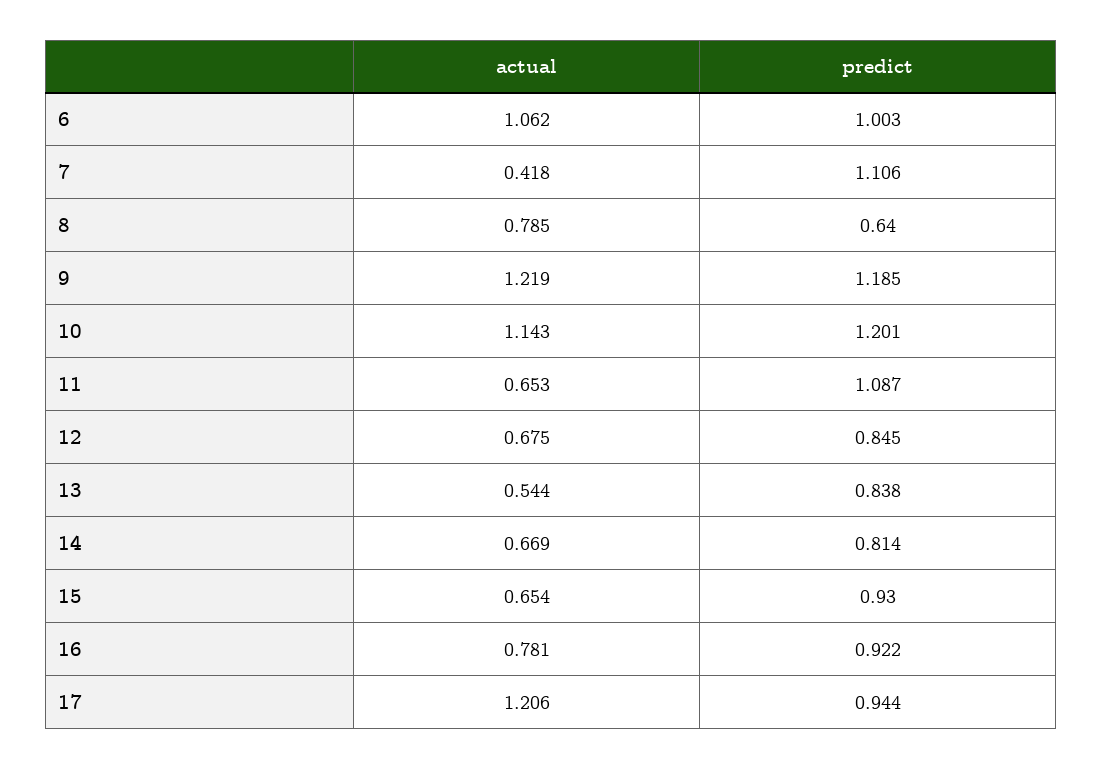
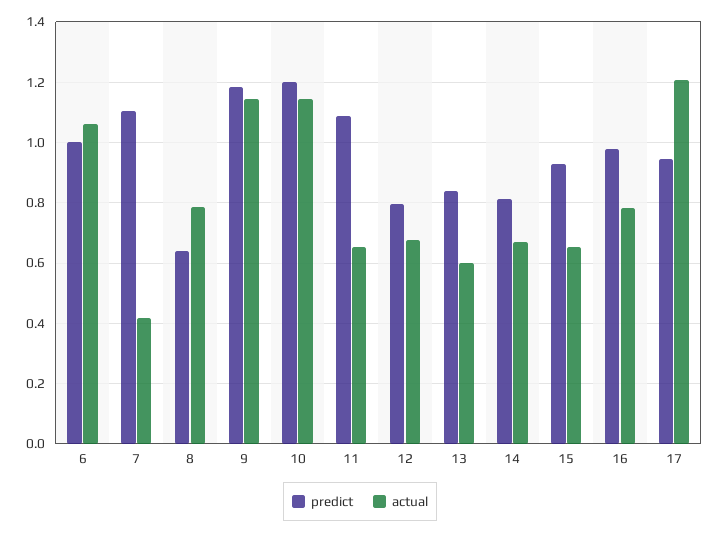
  {
    "actual": {
      "6": 1.062,
      "7": 0.418,
      "8": 0.785,
-     "9": 1.219,
+     "9": 1.14,
      "10": 1.143,
      "11": 0.653,
      "12": 0.675,
-     "13": 0.544,
+     "13": 0.6,
      "14": 0.669,
      "15": 0.654,
      "16": 0.781,
      "17": 1.206
    },
    "predict": {
      "6": 1.003,
      "7": 1.106,
      "8": 0.64,
      "9": 1.185,
      "10": 1.201,
      "11": 1.087,
-     "12": 0.845,
+     "12": 0.8,
      "13": 0.838,
      "14": 0.814,
      "15": 0.93,
-     "16": 0.922,
+     "16": 0.98,
      "17": 0.944
    }
  }

